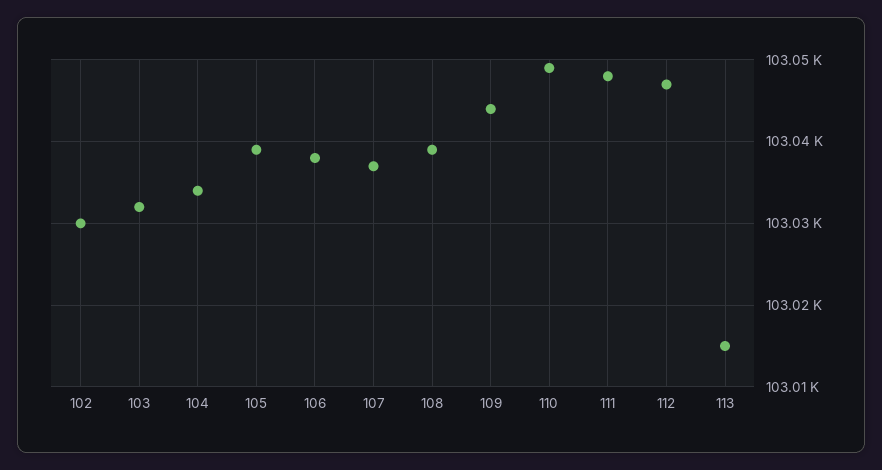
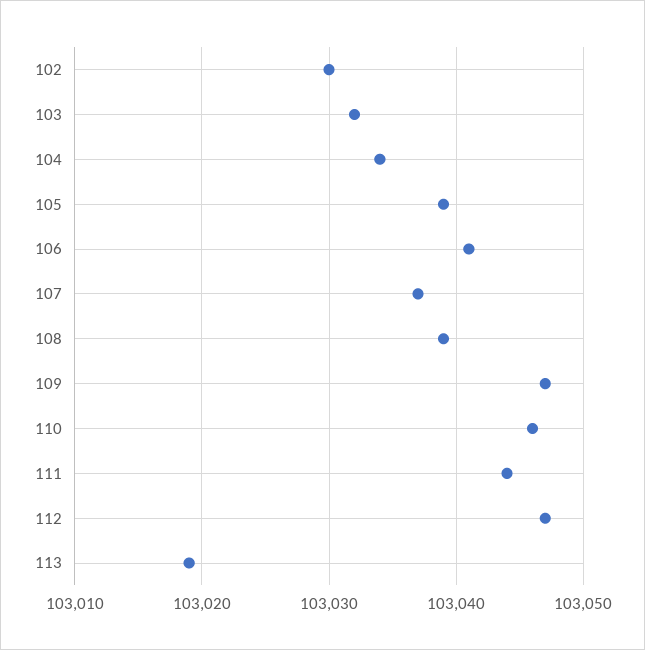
  {
    "102": 103030,
    "103": 103032,
    "104": 103034,
    "105": 103039,
-   "106": 103038,
+   "106": 103041,
    "107": 103037,
    "108": 103039,
-   "109": 103044,
+   "109": 103047,
-   "110": 103049,
+   "110": 103046,
-   "111": 103048,
+   "111": 103044,
    "112": 103047,
-   "113": 103015
+   "113": 103019
  }

